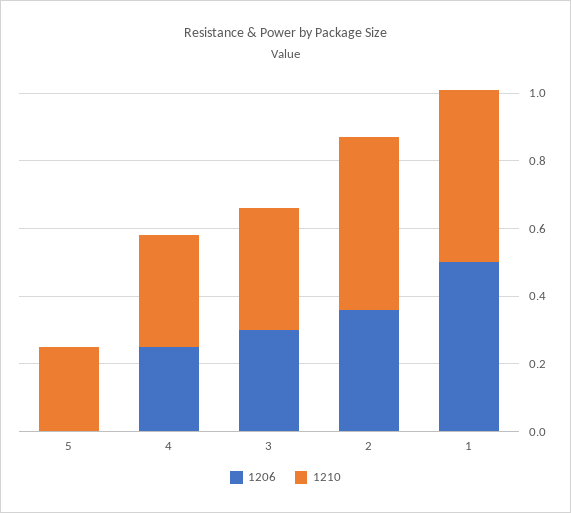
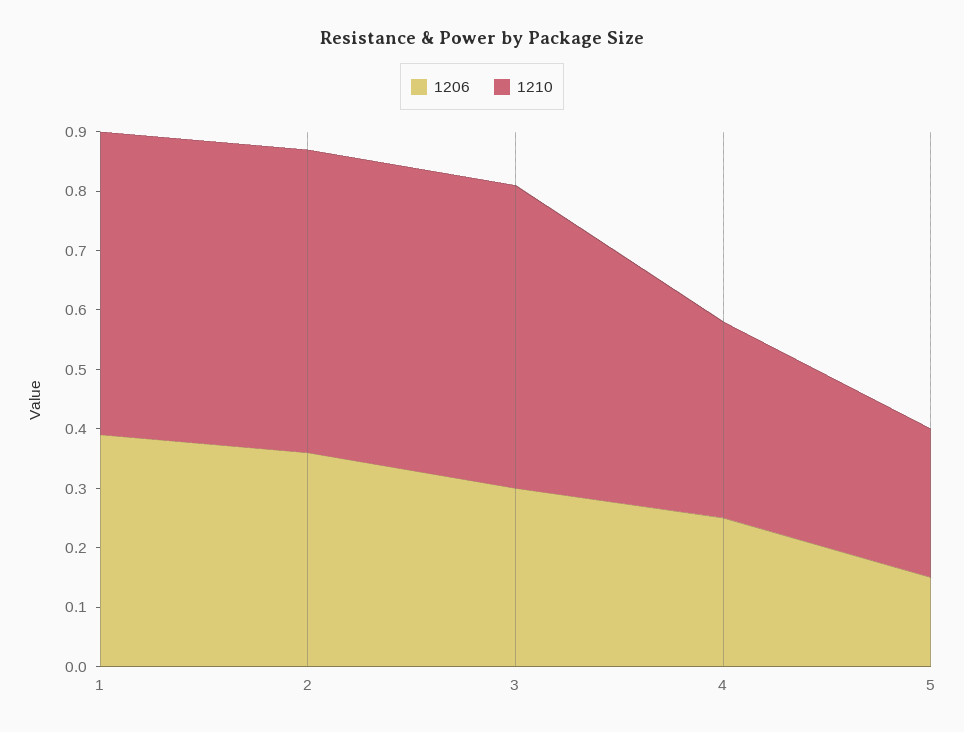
  {
    "1206": {
-     "5": 0,
+     "5": 0.15,
      "4": 0.25,
      "3": 0.3,
      "2": 0.35,
-     "1": 0.5
+     "1": 0.4
    },
    "1210": {
      "5": 0.25,
      "4": 0.35,
-     "3": 0.35,
+     "3": 0.5,
      "2": 0.5,
      "1": 0.5
    }
  }

